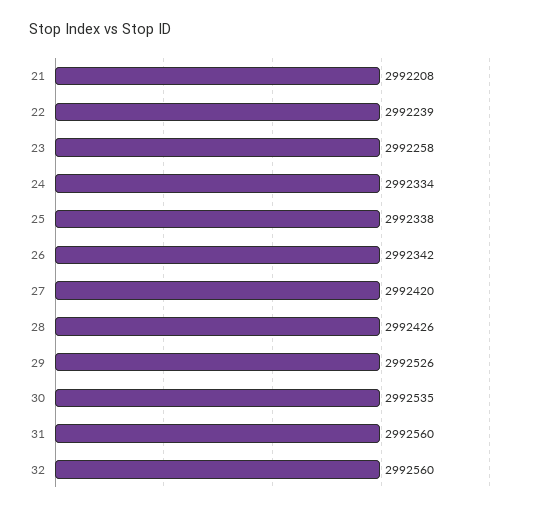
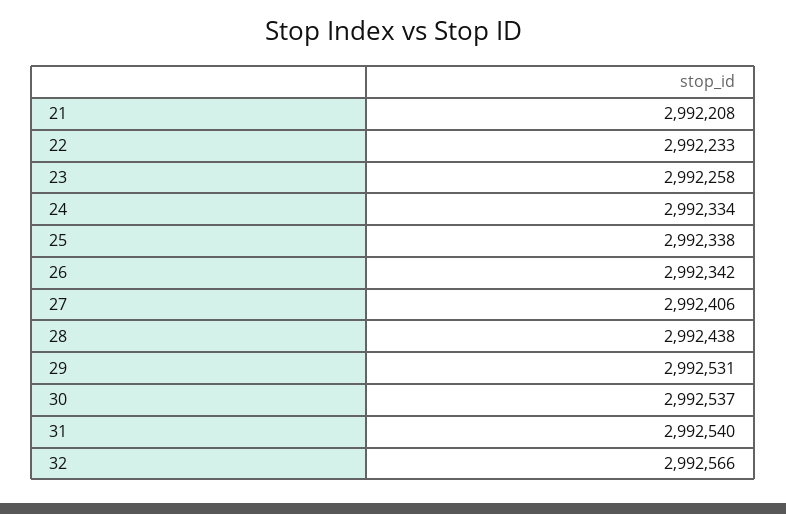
  {
    "21": 2992208,
-   "22": 2992239,
+   "22": 2992233,
    "23": 2992258,
    "24": 2992334,
    "25": 2992338,
    "26": 2992342,
-   "27": 2992420,
+   "27": 2992406,
-   "28": 2992426,
+   "28": 2992438,
-   "29": 2992526,
+   "29": 2992531,
-   "30": 2992535,
+   "30": 2992537,
-   "31": 2992560,
+   "31": 2992540,
-   "32": 2992560
+   "32": 2992566
  }

